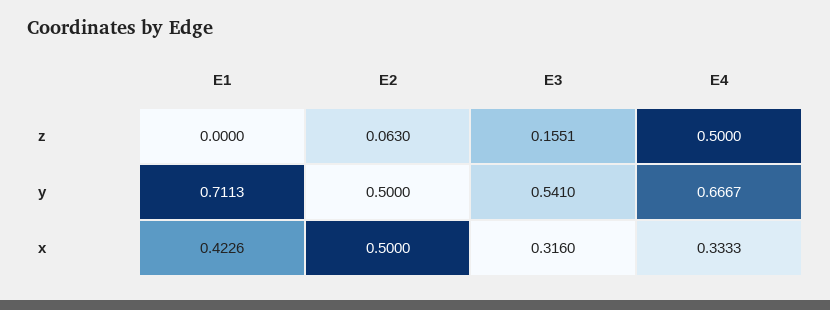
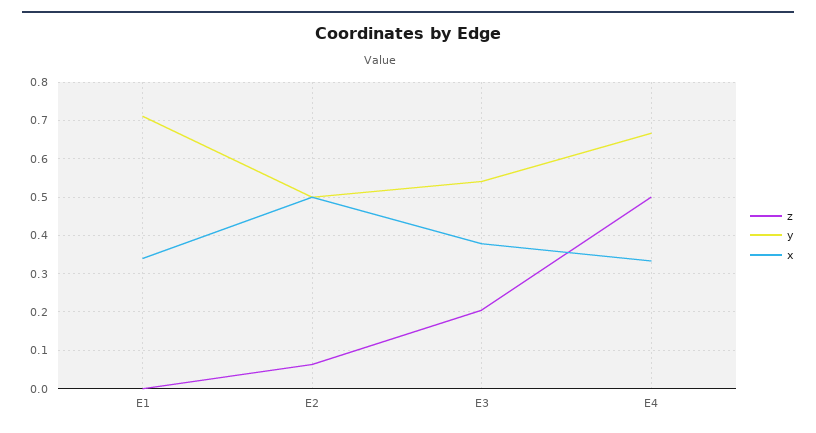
  {
    "z": {
      "E1": 0,
      "E2": 0.063,
-     "E3": 0.1551,
+     "E3": 0.2,
      "E4": 0.5
    },
    "y": {
      "E1": 0.7113,
      "E2": 0.5,
      "E3": 0.541,
      "E4": 0.6667
    },
    "x": {
-     "E1": 0.4226,
+     "E1": 0.34,
      "E2": 0.5,
-     "E3": 0.316,
+     "E3": 0.38,
      "E4": 0.3333
    }
  }

